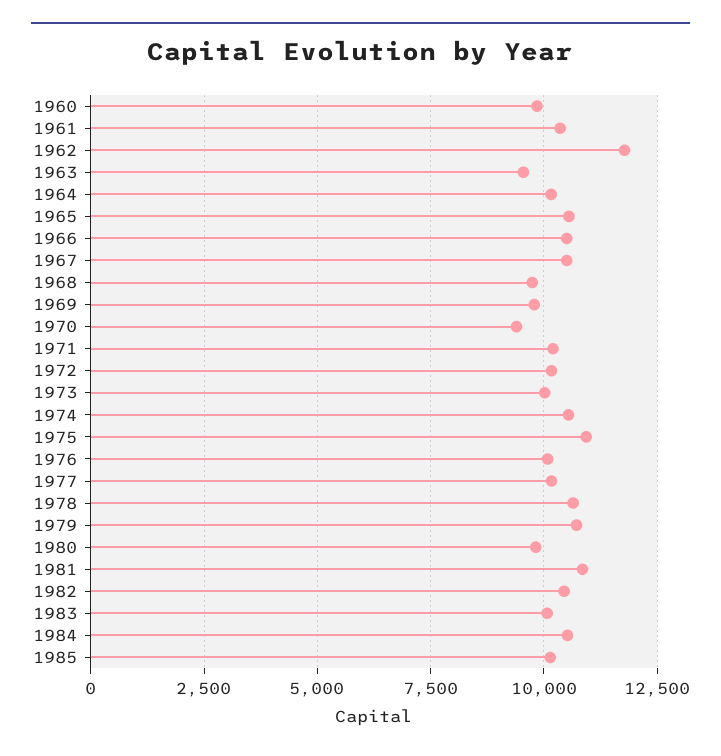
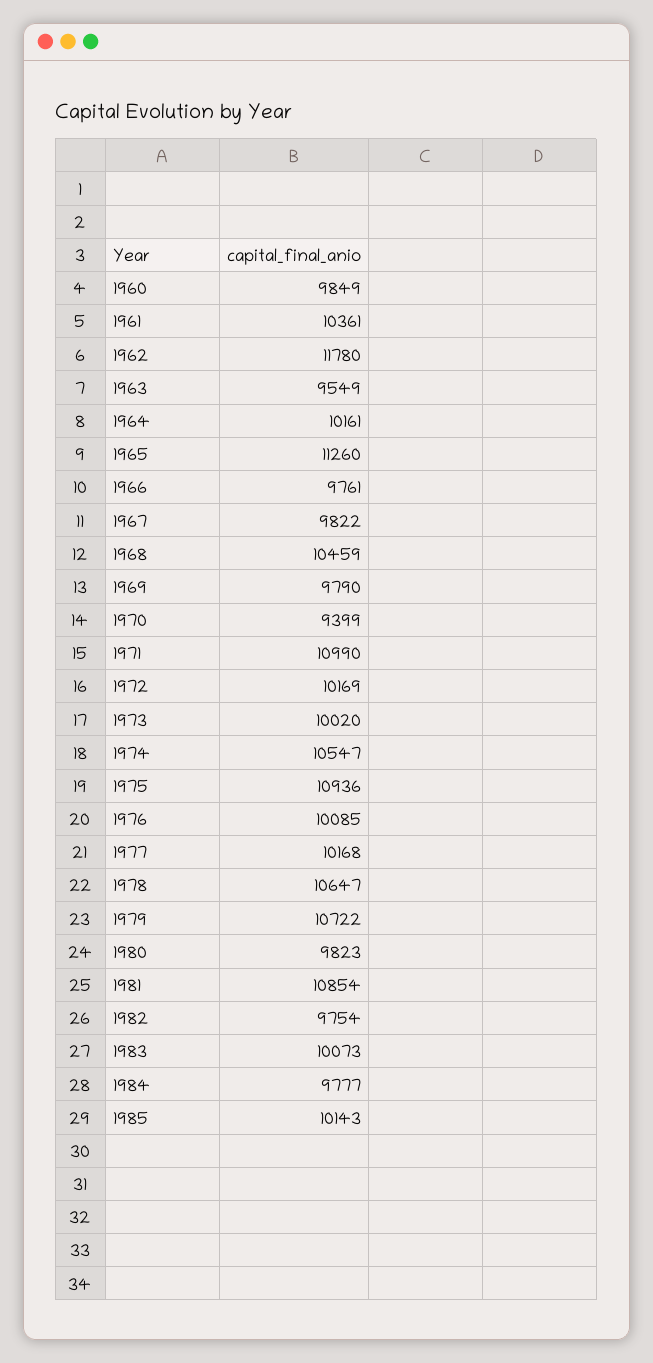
  {
    "1960": 9849,
    "1961": 10361,
    "1962": 11780,
    "1963": 9549,
    "1964": 10161,
-   "1965": 10500,
+   "1965": 11260,
-   "1966": 10500,
+   "1966": 9761,
-   "1967": 10500,
+   "1967": 9822,
-   "1968": 9750,
+   "1968": 10459,
    "1969": 9790,
    "1970": 9399,
-   "1971": 10250,
+   "1971": 10990,
    "1972": 10169,
    "1973": 10020,
    "1974": 10547,
    "1975": 10936,
    "1976": 10085,
    "1977": 10168,
    "1978": 10647,
    "1979": 10722,
    "1980": 9823,
    "1981": 10854,
-   "1982": 10500,
+   "1982": 9754,
    "1983": 10073,
-   "1984": 10500,
+   "1984": 9777,
    "1985": 10143
  }

